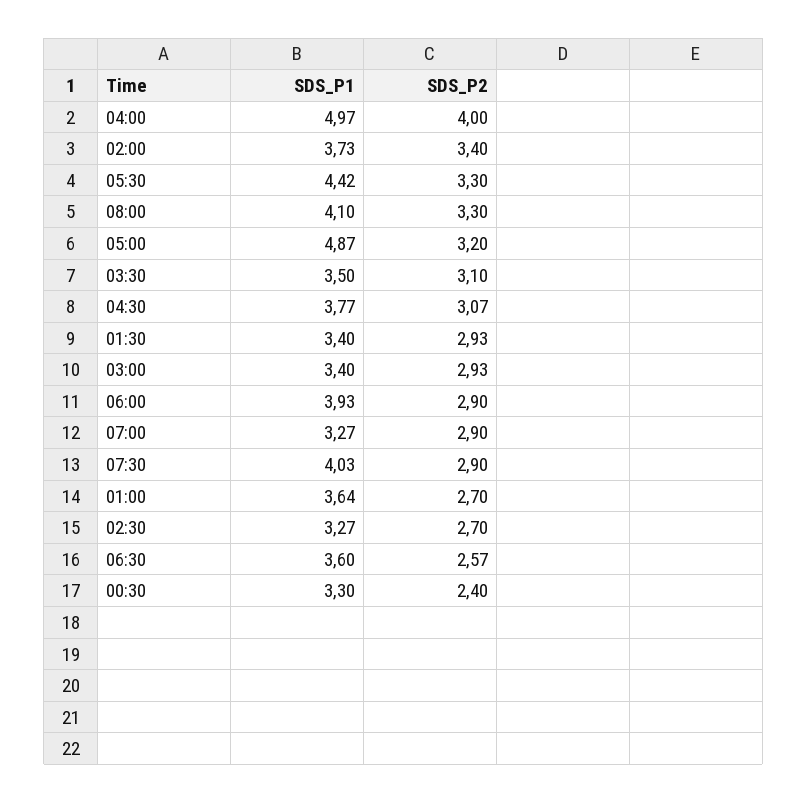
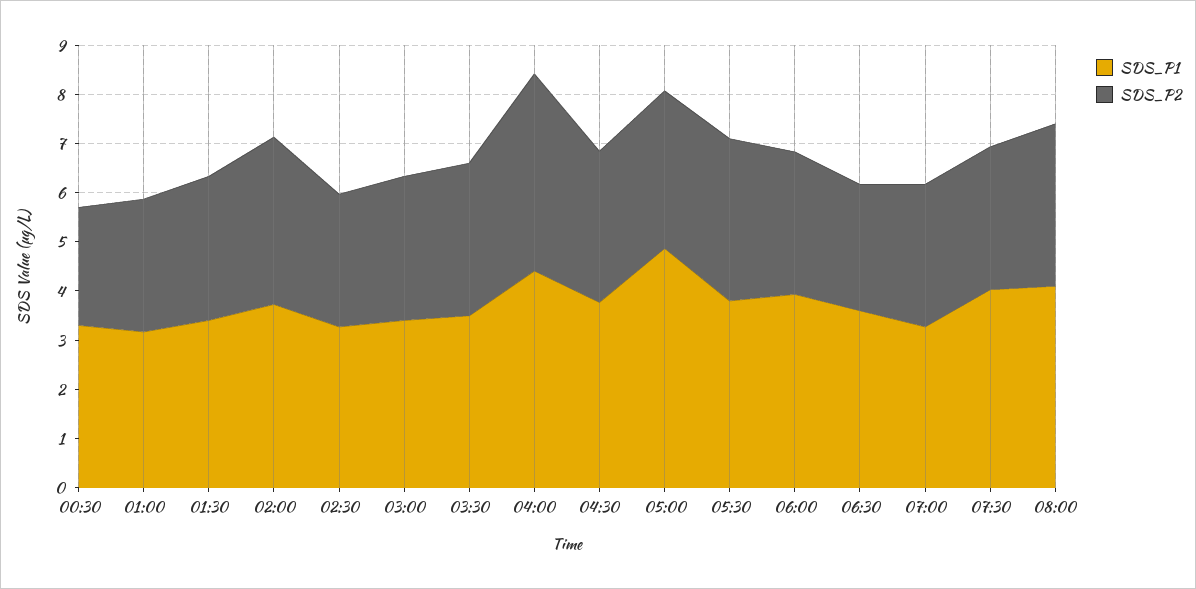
  {
    "SDS_P1": {
-     "04:00": 4.97,
+     "04:00": 4.4,
      "02:00": 3.73,
-     "05:30": 4.42,
+     "05:30": 3.8,
      "08:00": 4.1,
      "05:00": 4.87,
      "03:30": 3.5,
      "04:30": 3.77,
      "01:30": 3.4,
      "03:00": 3.4,
      "06:00": 3.93,
      "07:00": 3.27,
      "07:30": 4.03,
-     "01:00": 3.64,
+     "01:00": 3.2,
      "02:30": 3.27,
      "06:30": 3.6,
      "00:30": 3.3
    },
    "SDS_P2": {
      "04:00": 4,
      "02:00": 3.4,
      "05:30": 3.3,
      "08:00": 3.3,
      "05:00": 3.2,
      "03:30": 3.1,
      "04:30": 3.07,
      "01:30": 2.93,
      "03:00": 2.93,
      "06:00": 2.9,
      "07:00": 2.9,
      "07:30": 2.9,
      "01:00": 2.7,
      "02:30": 2.7,
      "06:30": 2.57,
      "00:30": 2.4
    }
  }

